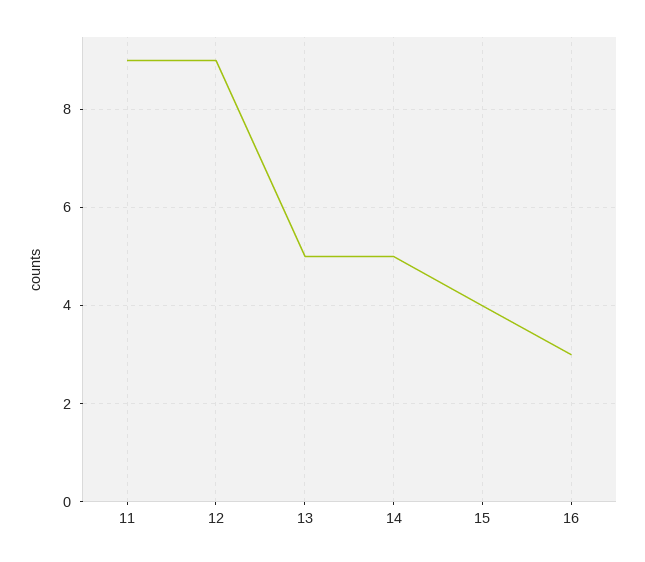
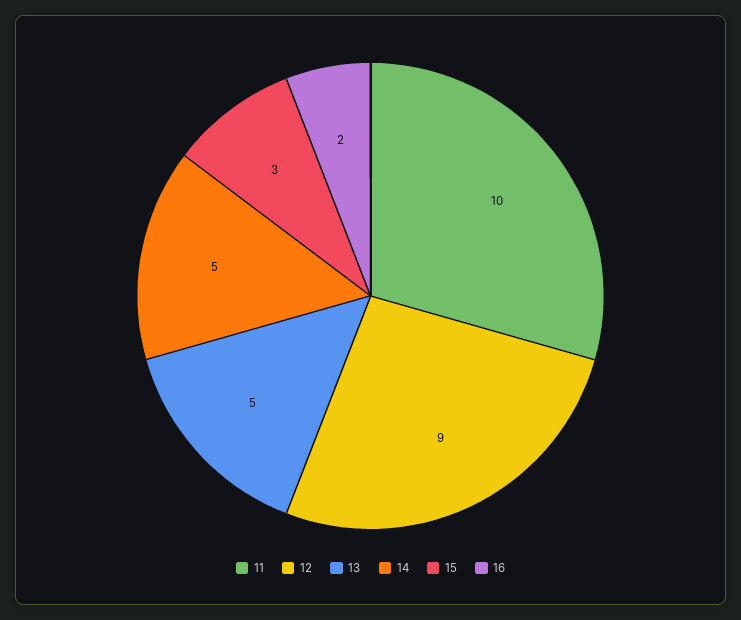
  {
-   "11": 9,
+   "11": 10,
    "12": 9,
    "13": 5,
    "14": 5,
-   "15": 4,
+   "15": 3,
-   "16": 3
+   "16": 2
  }

